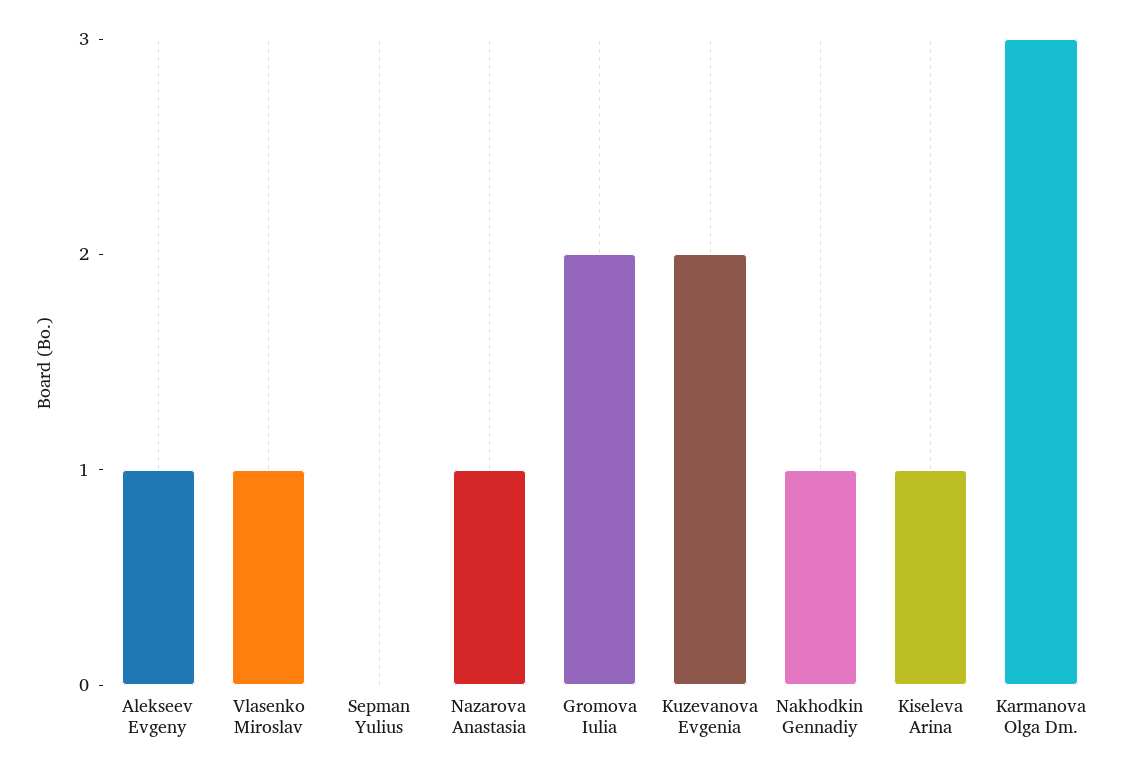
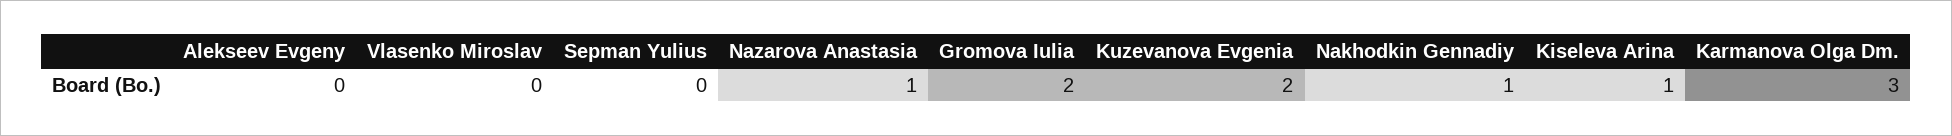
  {
-   "Alekseev Evgeny": 1,
+   "Alekseev Evgeny": 0,
-   "Vlasenko Miroslav": 1,
+   "Vlasenko Miroslav": 0,
    "Sepman Yulius": 0,
    "Nazarova Anastasia": 1,
    "Gromova Iulia": 2,
    "Kuzevanova Evgenia": 2,
    "Nakhodkin Gennadiy": 1,
    "Kiseleva Arina": 1,
    "Karmanova Olga Dm.": 3
  }

